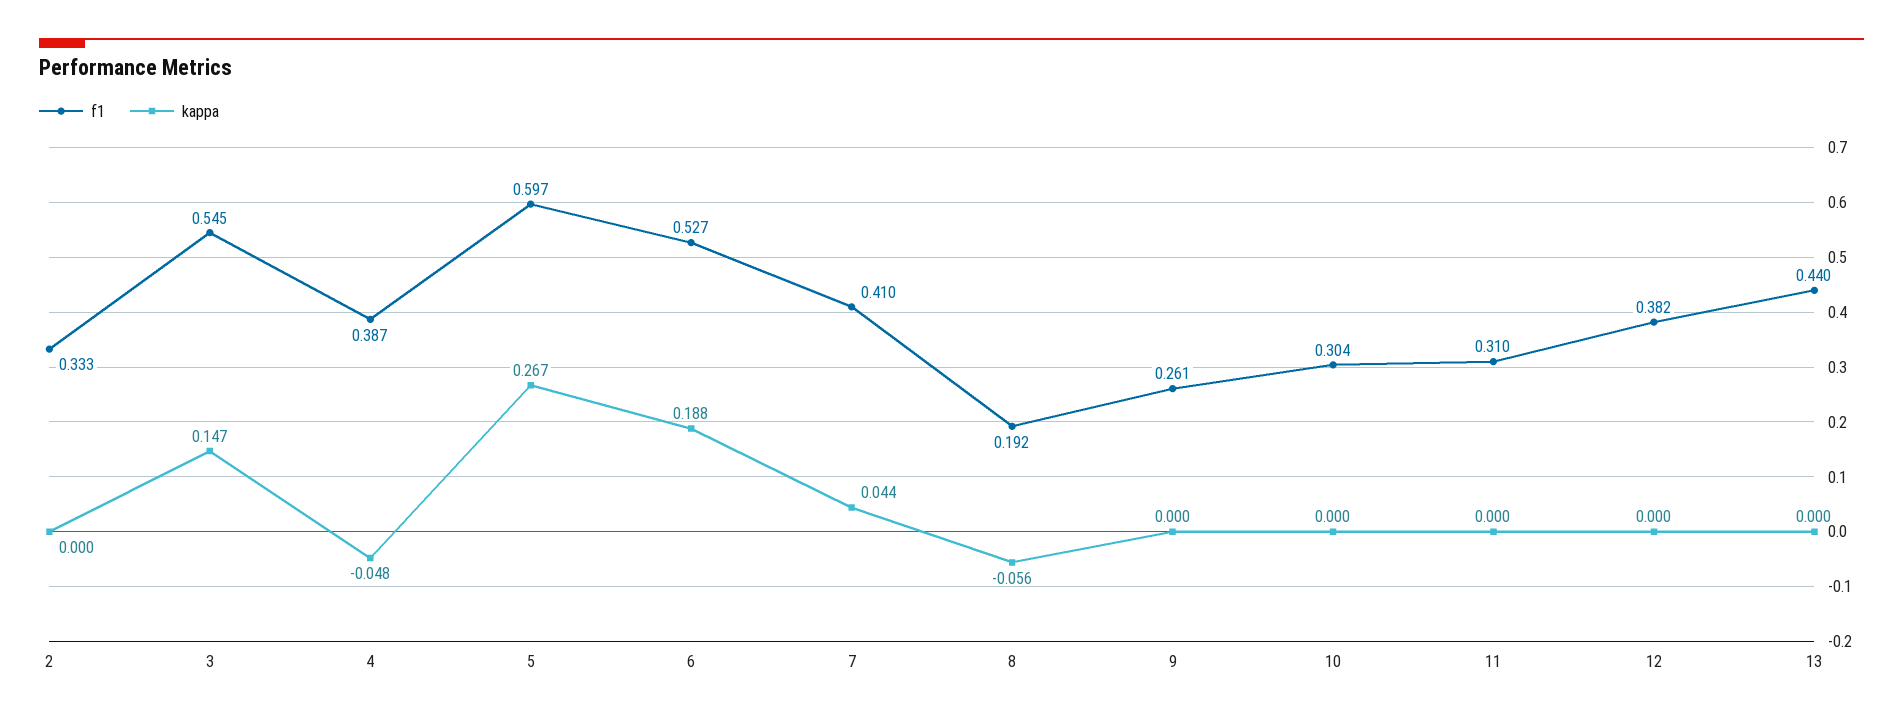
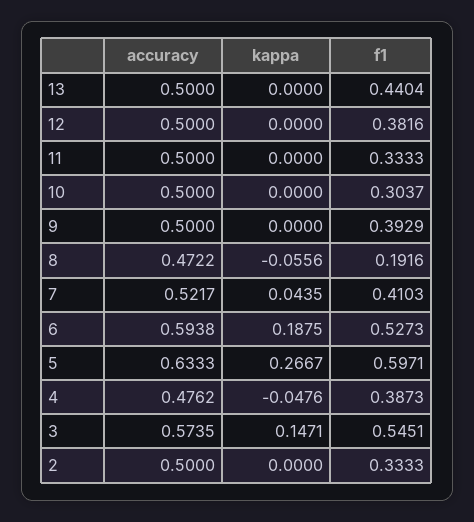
  {
    "f1": {
      "2": 0.3333,
      "3": 0.5451,
      "4": 0.3873,
      "5": 0.5971,
      "6": 0.5273,
      "7": 0.4103,
      "8": 0.1916,
-     "9": 0.261,
+     "9": 0.3929,
      "10": 0.3037,
-     "11": 0.31,
+     "11": 0.3333,
      "12": 0.3816,
      "13": 0.4404
    },
    "kappa": {
      "2": 0,
      "3": 0.1471,
      "4": -0.0476,
      "5": 0.2667,
      "6": 0.1875,
      "7": 0.0435,
      "8": -0.0556,
      "9": 0,
      "10": 0,
      "11": 0,
      "12": 0,
      "13": 0
-   }
+   },
+   "accuracy": {
+     "13": 0.5,
+     "12": 0.5,
+     "11": 0.5,
+     "10": 0.5,
+     "9": 0.5,
+     "8": 0.4722,
+     "7": 0.5217,
+     "6": 0.5938,
+     "5": 0.6333,
+     "4": 0.4762,
+     "3": 0.5735,
+     "2": 0.5
+   }
  }

